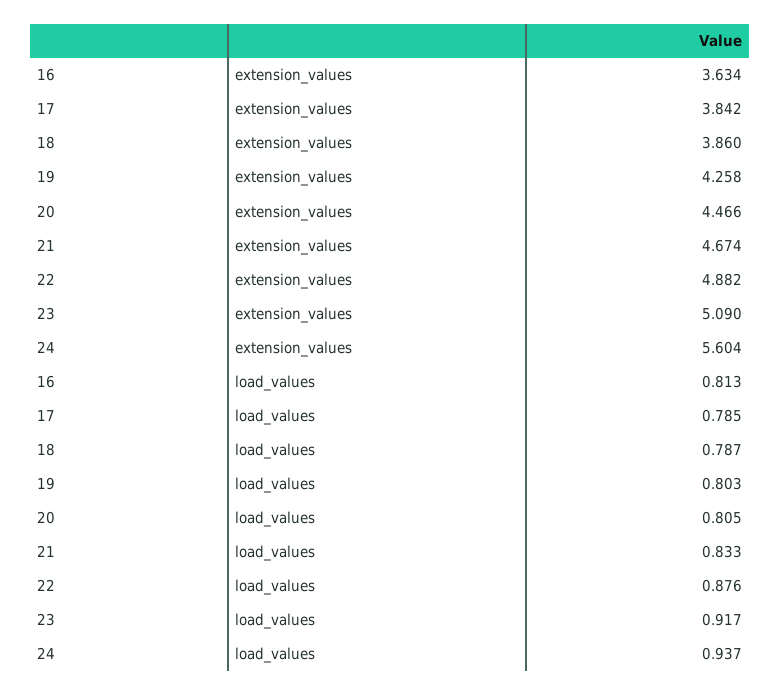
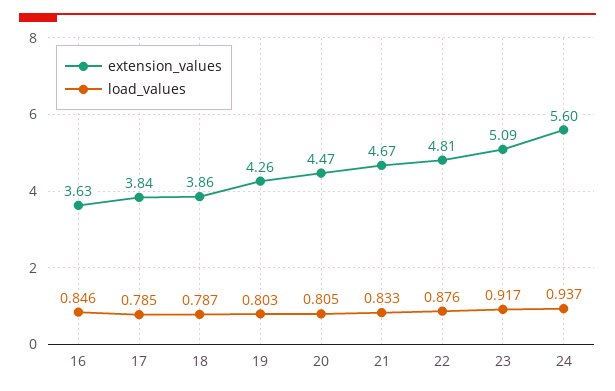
  {
    "extension_values": {
      "16": 3.634,
      "17": 3.842,
      "18": 3.86,
      "19": 4.258,
      "20": 4.466,
      "21": 4.674,
-     "22": 4.882,
+     "22": 4.81,
      "23": 5.09,
      "24": 5.604
    },
    "load_values": {
-     "16": 0.813,
+     "16": 0.846,
      "17": 0.785,
      "18": 0.787,
      "19": 0.803,
      "20": 0.805,
      "21": 0.833,
      "22": 0.876,
      "23": 0.917,
      "24": 0.937
    }
  }

